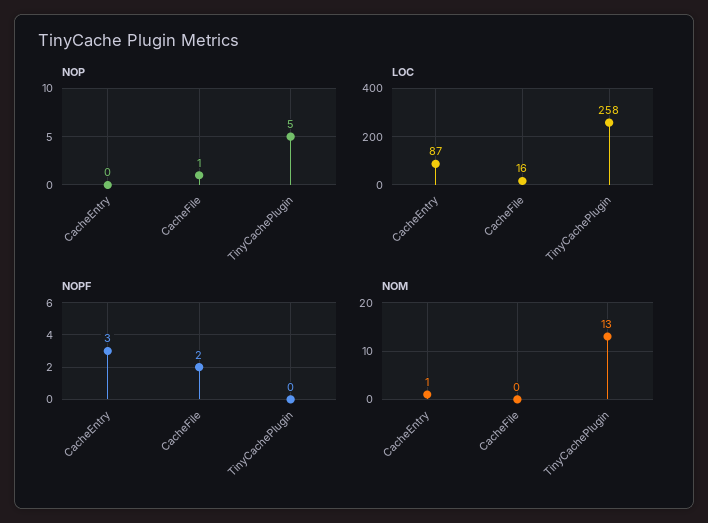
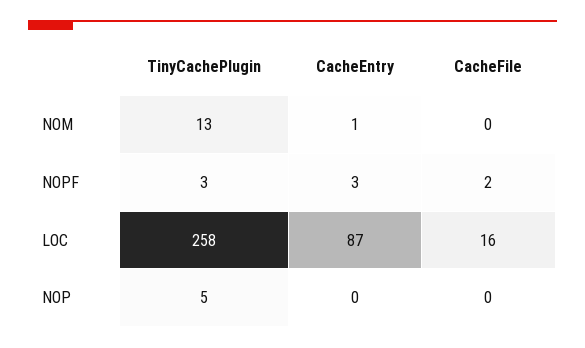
  {
    "NOP": {
      "CacheEntry": 0,
-     "CacheFile": 1,
+     "CacheFile": 0,
      "TinyCachePlugin": 5
    },
    "LOC": {
      "CacheEntry": 87,
      "CacheFile": 16,
      "TinyCachePlugin": 258
    },
    "NOPF": {
      "CacheEntry": 3,
      "CacheFile": 2,
-     "TinyCachePlugin": 0
+     "TinyCachePlugin": 3
    },
    "NOM": {
      "CacheEntry": 1,
      "CacheFile": 0,
      "TinyCachePlugin": 13
    }
  }

